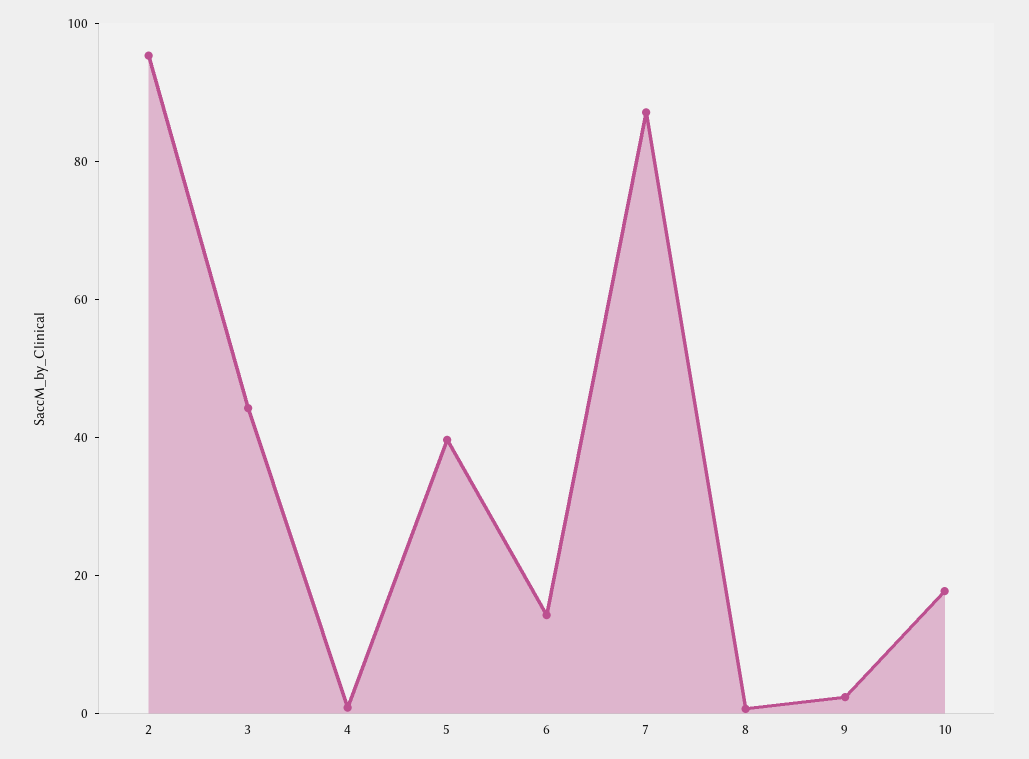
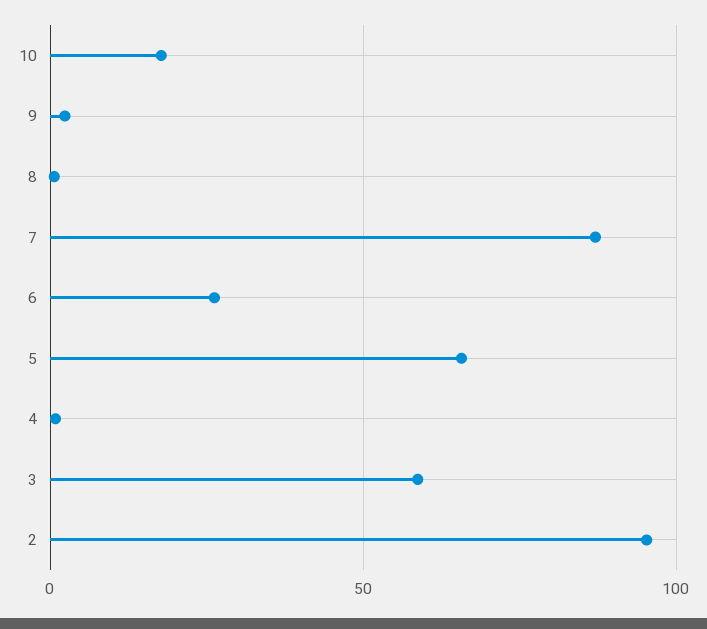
  {
    "2": 95,
-   "3": 45,
+   "3": 60,
    "4": 0,
-   "5": 40,
+   "5": 65,
-   "6": 15,
+   "6": 25,
    "7": 85,
    "8": 0,
    "9": 0,
    "10": 20
  }

